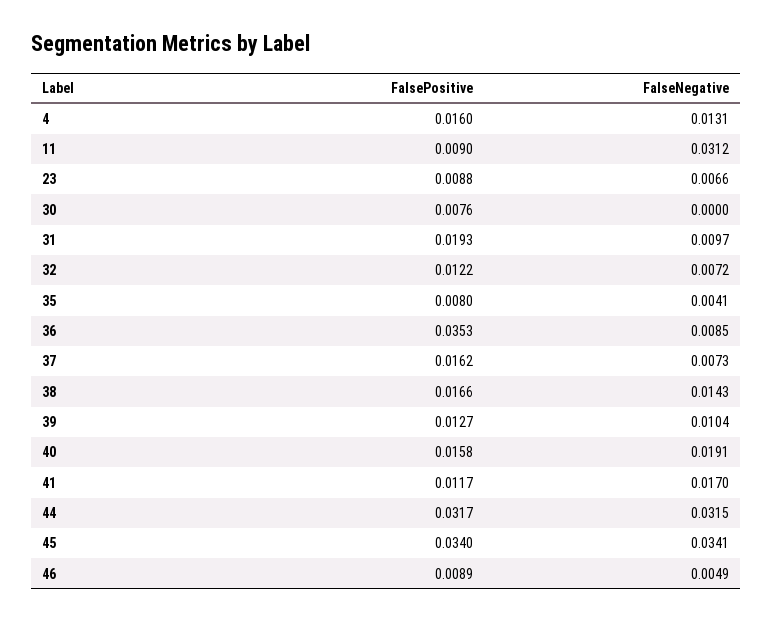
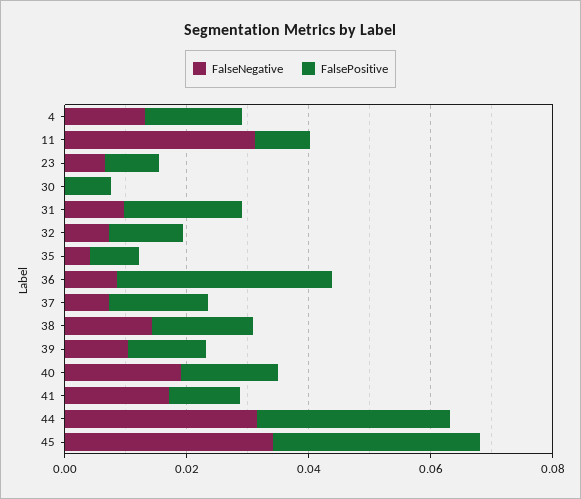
  {
    "FalsePositive": {
      "4": 0.016,
      "11": 0.009,
      "23": 0.0088,
      "30": 0.0076,
      "31": 0.0193,
      "32": 0.0122,
      "35": 0.008,
      "36": 0.0353,
      "37": 0.0162,
      "38": 0.0166,
      "39": 0.0127,
      "40": 0.0158,
      "41": 0.0117,
      "44": 0.0317,
-     "45": 0.034,
+     "45": 0.034
-     "46": 0.0089
    },
    "FalseNegative": {
      "4": 0.0131,
      "11": 0.0312,
      "23": 0.0066,
      "30": 0,
      "31": 0.0097,
      "32": 0.0072,
      "35": 0.0041,
      "36": 0.0085,
      "37": 0.0073,
      "38": 0.0143,
      "39": 0.0104,
      "40": 0.0191,
      "41": 0.017,
      "44": 0.0315,
-     "45": 0.0341,
+     "45": 0.0341
-     "46": 0.0049
    }
  }

